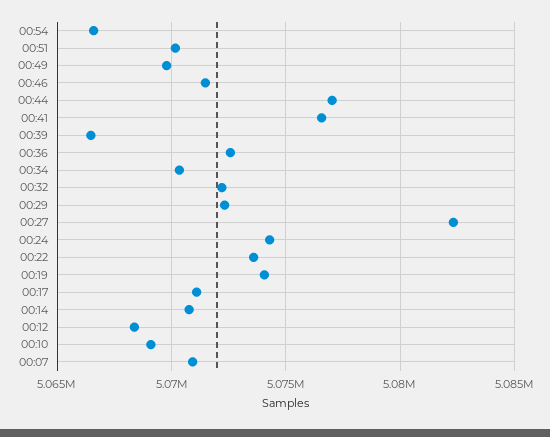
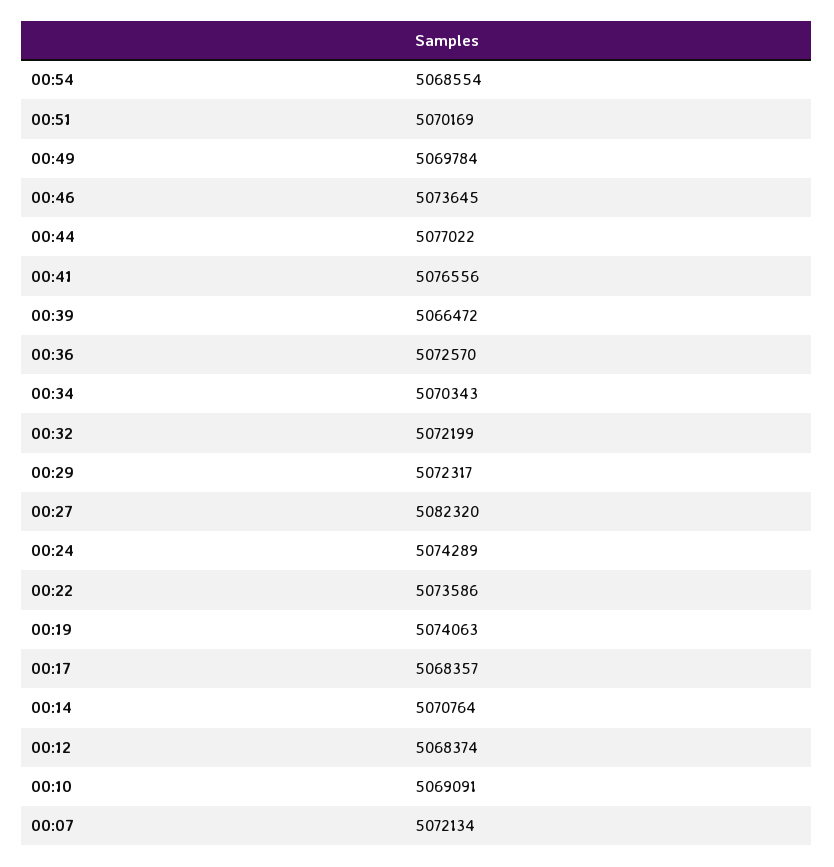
  {
-   "00:54": 5066500,
+   "00:54": 5068554,
    "00:51": 5070169,
    "00:49": 5069784,
-   "00:46": 5071500,
+   "00:46": 5073645,
    "00:44": 5077022,
    "00:41": 5076556,
    "00:39": 5066472,
    "00:36": 5072570,
    "00:34": 5070343,
    "00:32": 5072199,
    "00:29": 5072317,
    "00:27": 5082320,
    "00:24": 5074289,
    "00:22": 5073586,
    "00:19": 5074063,
-   "00:17": 5071000,
+   "00:17": 5068357,
    "00:14": 5070764,
    "00:12": 5068374,
    "00:10": 5069091,
-   "00:07": 5071000
+   "00:07": 5072134
  }

